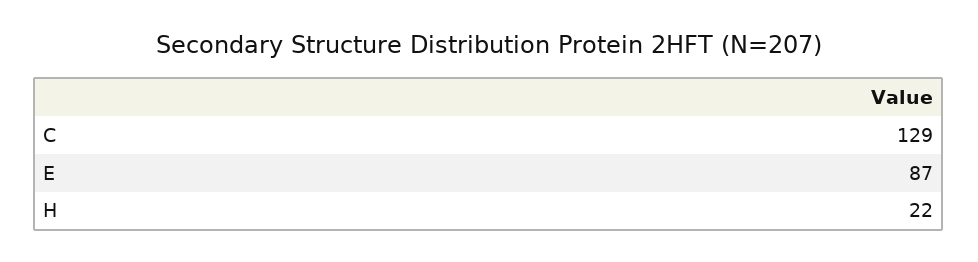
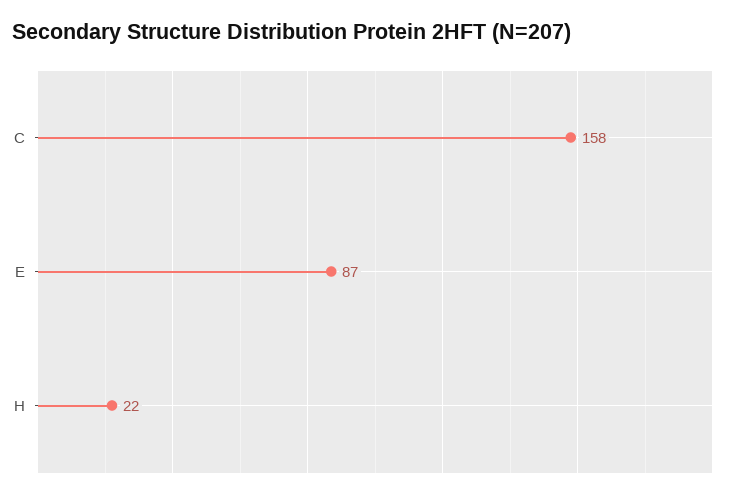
  {
-   "C": 129,
+   "C": 158,
    "E": 87,
    "H": 22
  }

